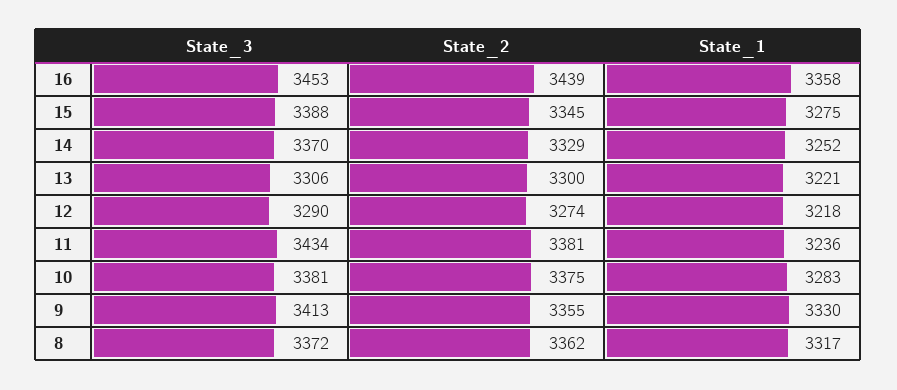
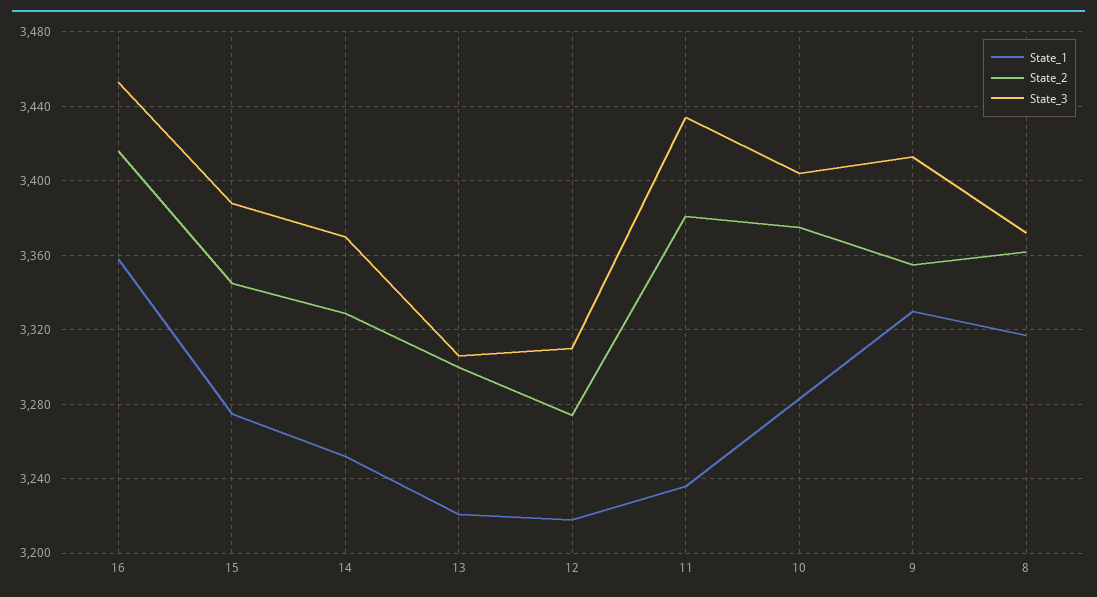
  {
    "State_3": {
      "16": 3453,
      "15": 3388,
      "14": 3370,
      "13": 3306,
-     "12": 3290,
+     "12": 3310,
      "11": 3434,
-     "10": 3381,
+     "10": 3405,
      "9": 3413,
      "8": 3372
    },
    "State_2": {
-     "16": 3439,
+     "16": 3415,
      "15": 3345,
      "14": 3329,
      "13": 3300,
      "12": 3274,
      "11": 3381,
      "10": 3375,
      "9": 3355,
      "8": 3362
    },
    "State_1": {
      "16": 3358,
      "15": 3275,
      "14": 3252,
      "13": 3221,
      "12": 3218,
      "11": 3236,
      "10": 3283,
      "9": 3330,
      "8": 3317
    }
  }

